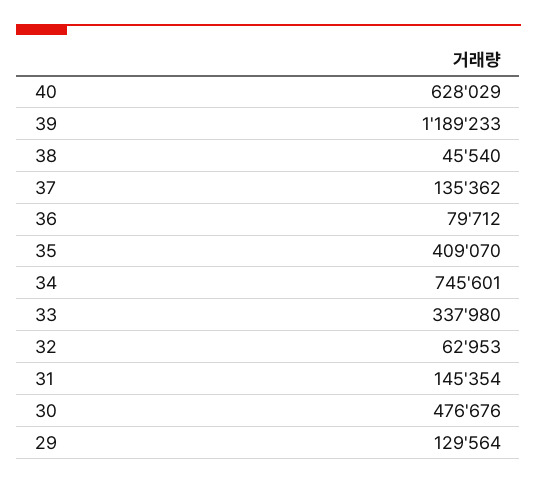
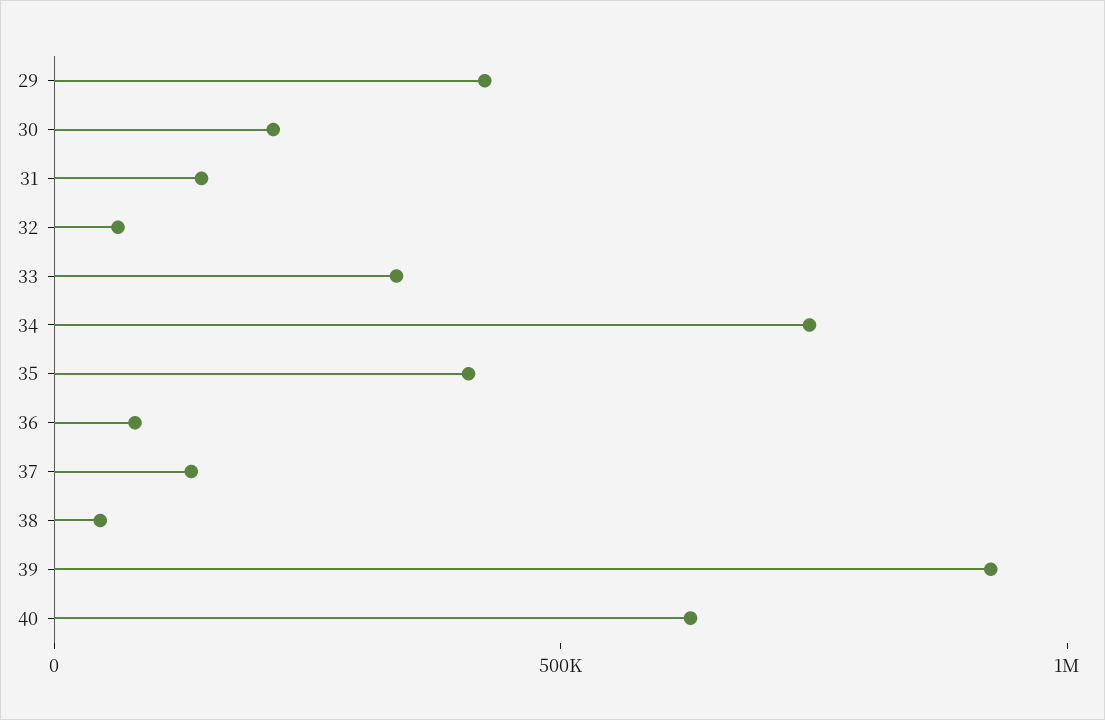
  {
    "40": 628029,
-   "39": 1189233,
+   "39": 900000,
    "38": 45540,
    "37": 135362,
    "36": 79712,
    "35": 409070,
    "34": 745601,
    "33": 337980,
    "32": 62953,
    "31": 145354,
-   "30": 476676,
+   "30": 200000,
-   "29": 129564
+   "29": 400000
  }

